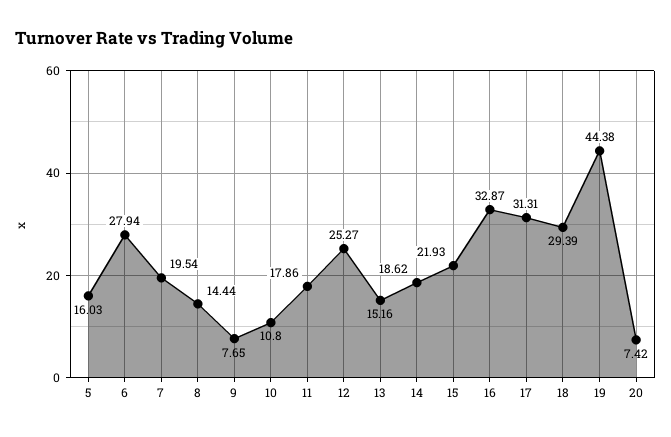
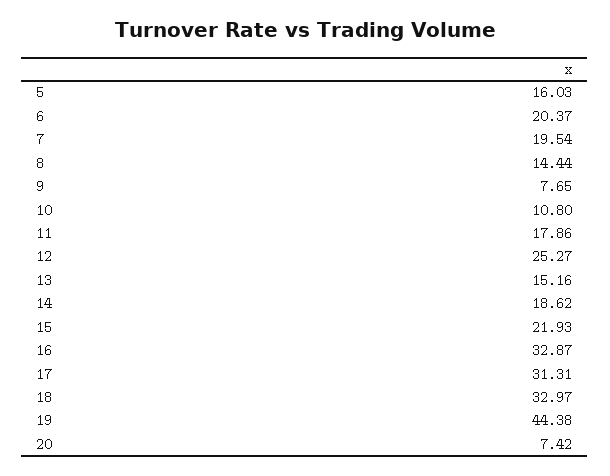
  {
    "5": 16.03,
-   "6": 27.94,
+   "6": 20.37,
    "7": 19.54,
    "8": 14.44,
    "9": 7.65,
    "10": 10.8,
    "11": 17.86,
    "12": 25.27,
    "13": 15.16,
    "14": 18.62,
    "15": 21.93,
    "16": 32.87,
    "17": 31.31,
-   "18": 29.39,
+   "18": 32.97,
    "19": 44.38,
    "20": 7.42
  }

